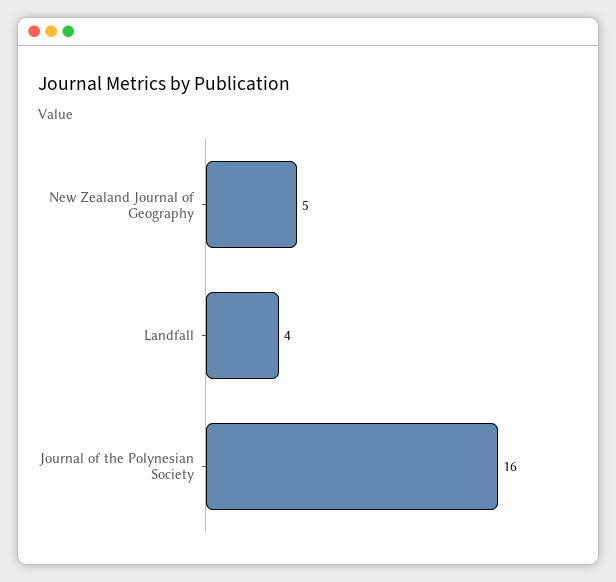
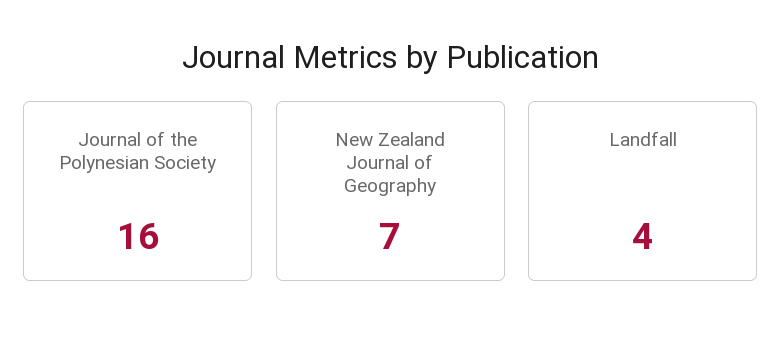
  {
-   "New Zealand Journal of Geography": 5,
+   "New Zealand Journal of Geography": 7,
    "Landfall": 4,
    "Journal of the Polynesian Society": 16
  }

